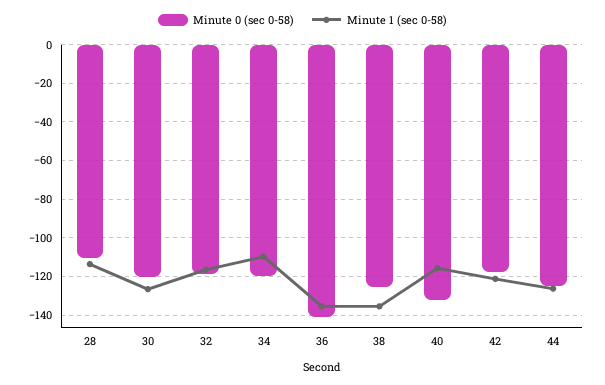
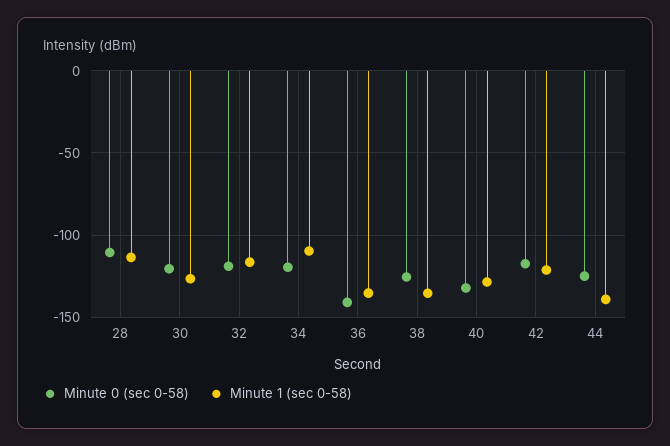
  {
    "Minute 0 (sec 0-58)": {
      "28": -110,
      "30": -120,
      "32": -120,
      "34": -120,
      "36": -140,
      "38": -125,
      "40": -130,
      "42": -120,
      "44": -125
    },
    "Minute 1 (sec 0-58)": {
      "28": -115,
      "30": -125,
      "32": -115,
      "34": -110,
      "36": -135,
      "38": -135,
-     "40": -115,
+     "40": -130,
      "42": -120,
-     "44": -125
+     "44": -140
    }
  }

